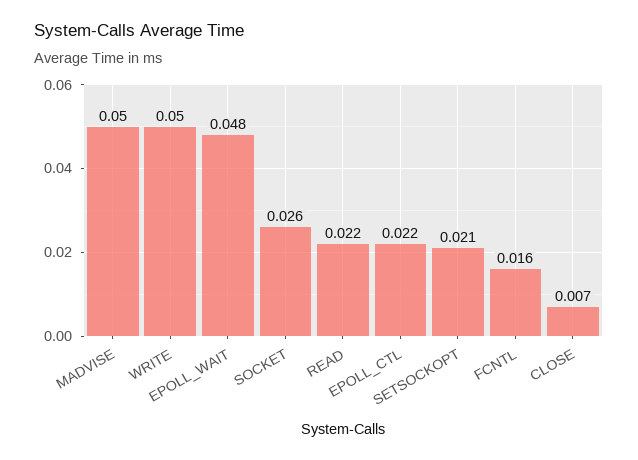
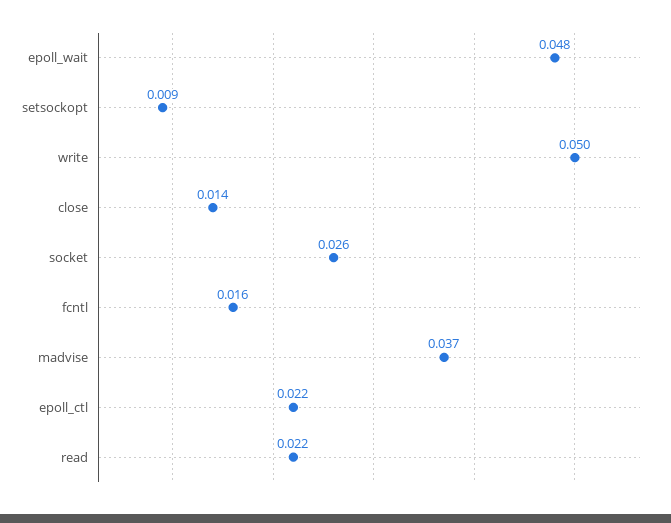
  {
-   "MADVISE": 0.05,
+   "MADVISE": 0.037,
    "WRITE": 0.05,
    "EPOLL_WAIT": 0.048,
    "SOCKET": 0.026,
    "READ": 0.022,
    "EPOLL_CTL": 0.022,
-   "SETSOCKOPT": 0.021,
+   "SETSOCKOPT": 0.009,
    "FCNTL": 0.016,
-   "CLOSE": 0.007
+   "CLOSE": 0.014
  }

